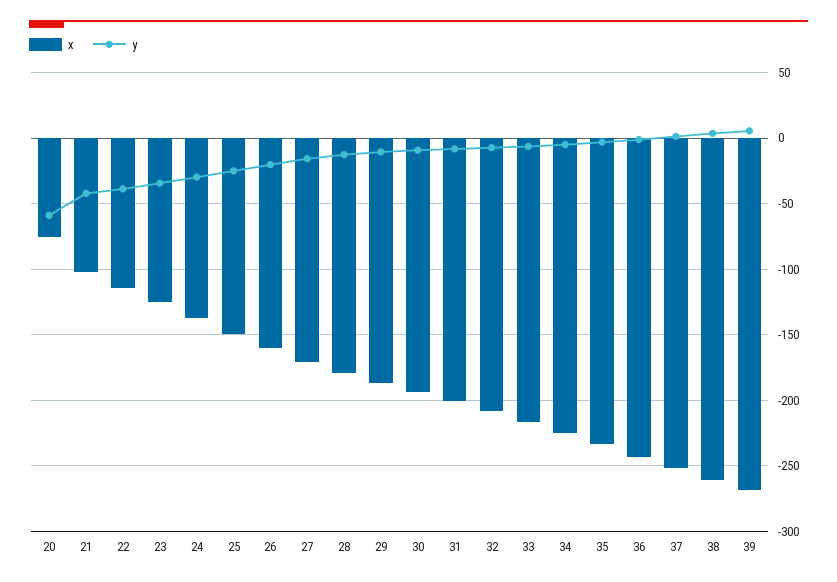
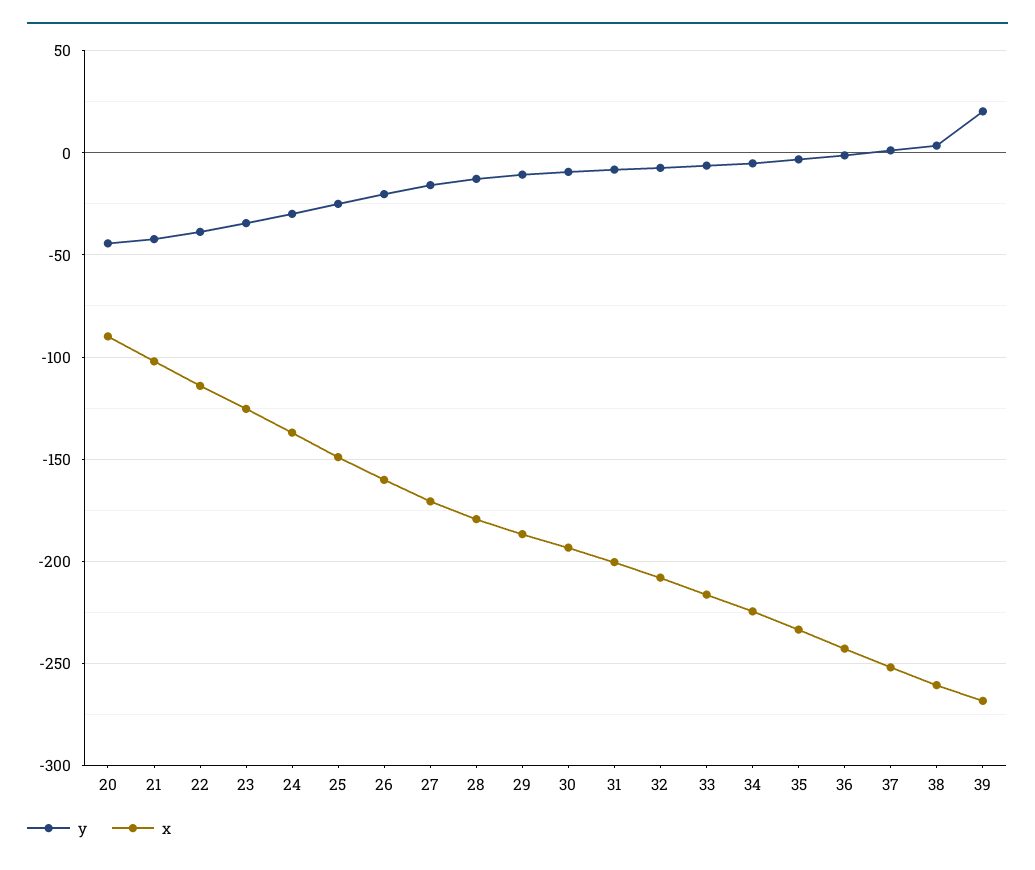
  {
    "x": {
-     "20": -75,
+     "20": -90,
      "21": -100,
      "22": -115,
      "23": -125,
      "24": -135,
      "25": -150,
      "26": -160,
      "27": -170,
      "28": -180,
      "29": -185,
      "30": -195,
      "31": -200,
      "32": -210,
      "33": -215,
      "34": -225,
      "35": -235,
      "36": -245,
      "37": -250,
      "38": -260,
      "39": -270
    },
    "y": {
-     "20": -60,
+     "20": -45,
      "21": -40,
      "22": -40,
      "23": -35,
      "24": -30,
      "25": -25,
      "26": -20,
      "27": -15,
      "28": -15,
      "29": -10,
      "30": -10,
      "31": -10,
      "32": -5,
      "33": -5,
      "34": -5,
      "35": -5,
      "36": 0,
      "37": 0,
      "38": 5,
-     "39": 5
+     "39": 20
    }
  }

